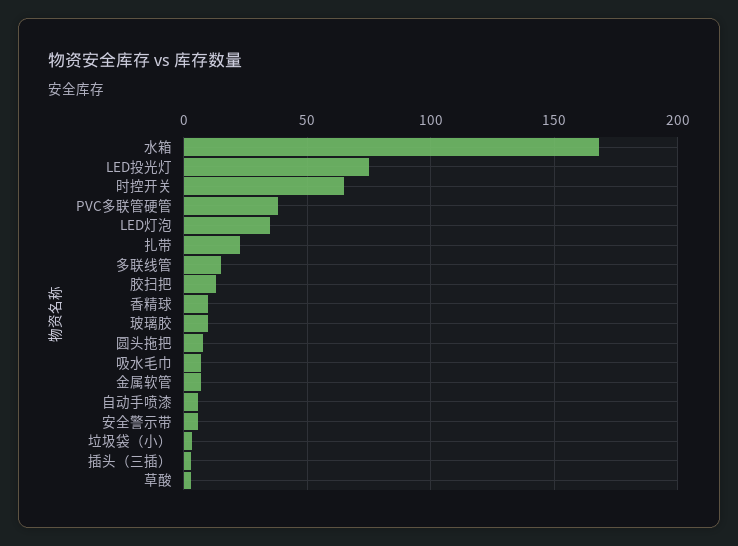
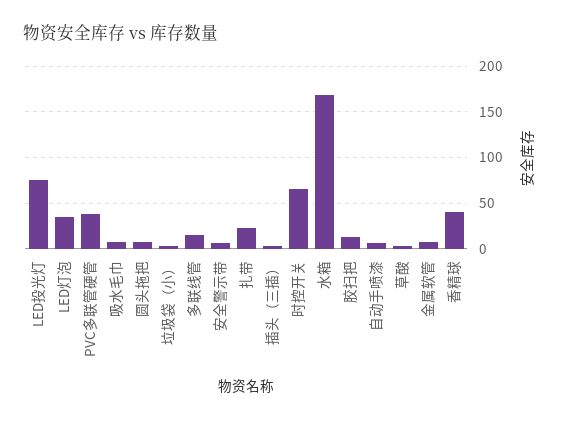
  {
    "水箱": 170,
    "LED投光灯": 75,
    "时控开关": 65,
    "PVC多联管硬管": 40,
    "LED灯泡": 35,
    "扎带": 25,
    "多联线管": 15,
    "胶扫把": 15,
-   "香精球": 10,
+   "香精球": 40,
-   "玻璃胶": 10,
    "圆头拖把": 10,
    "吸水毛巾": 5,
    "金属软管": 5,
    "自动手喷漆": 5,
    "安全警示带": 5,
    "垃圾袋（小）": 5,
    "插头（三插）": 5,
    "草酸": 5
  }

